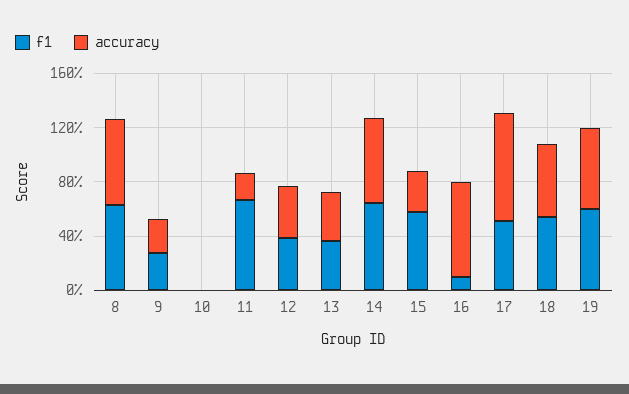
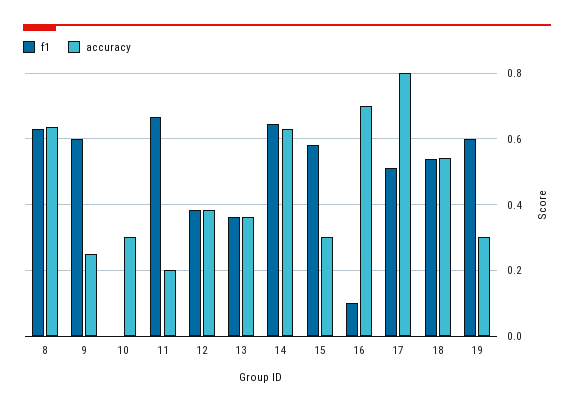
  {
    "f1": {
      "8": 0.64,
-     "9": 0.3,
+     "9": 0.6,
      "10": 0,
      "11": 0.66,
      "12": 0.38,
      "13": 0.36,
      "14": 0.64,
      "15": 0.58,
      "16": 0.1,
      "17": 0.52,
      "18": 0.54,
      "19": 0.6
    },
    "accuracy": {
      "8": 0.64,
      "9": 0.26,
-     "10": 0,
+     "10": 0.3,
      "11": 0.2,
      "12": 0.38,
      "13": 0.36,
      "14": 0.62,
      "15": 0.3,
      "16": 0.7,
      "17": 0.8,
      "18": 0.54,
-     "19": 0.6
+     "19": 0.3
    }
  }

